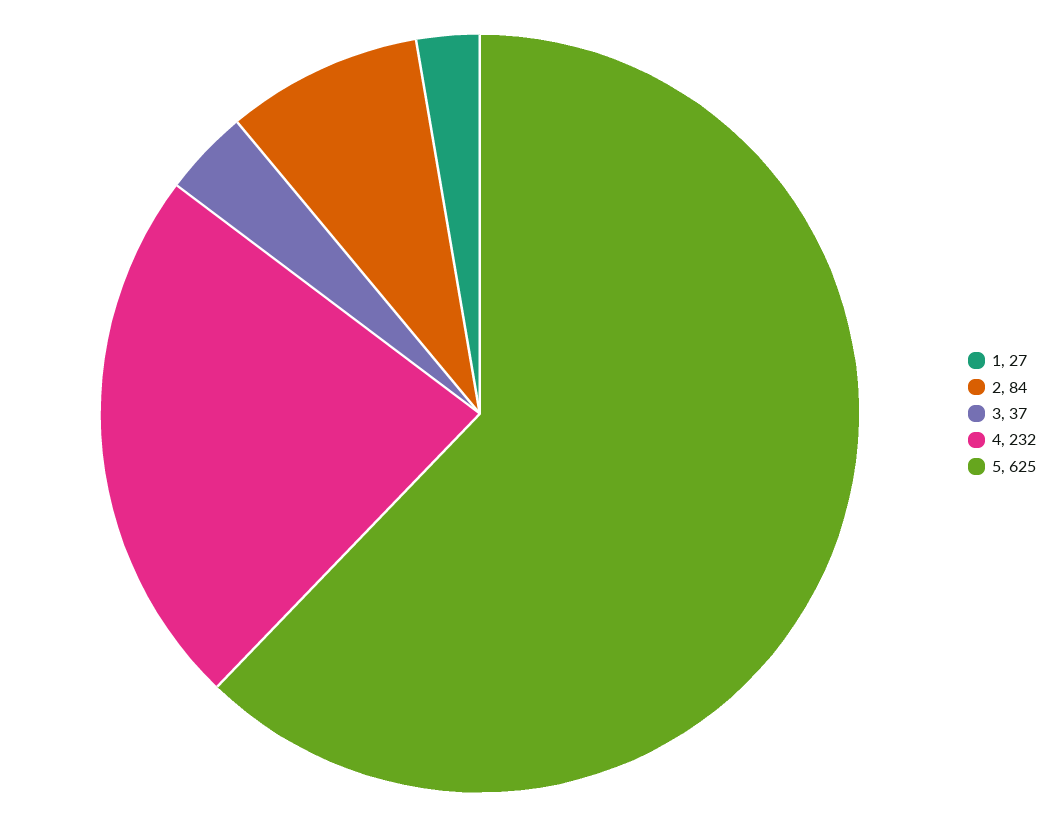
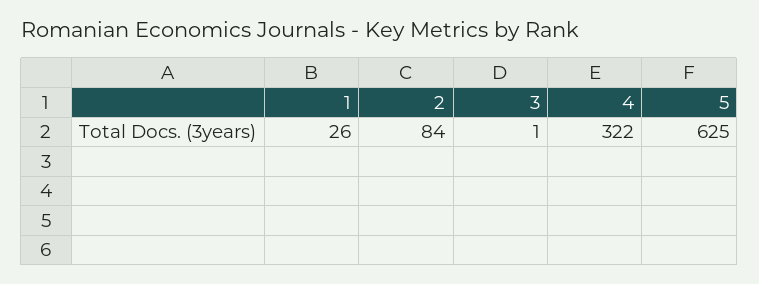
  {
-   "1": 27,
+   "1": 26,
    "2": 84,
-   "3": 37,
+   "3": 1,
-   "4": 232,
+   "4": 322,
    "5": 625
  }

